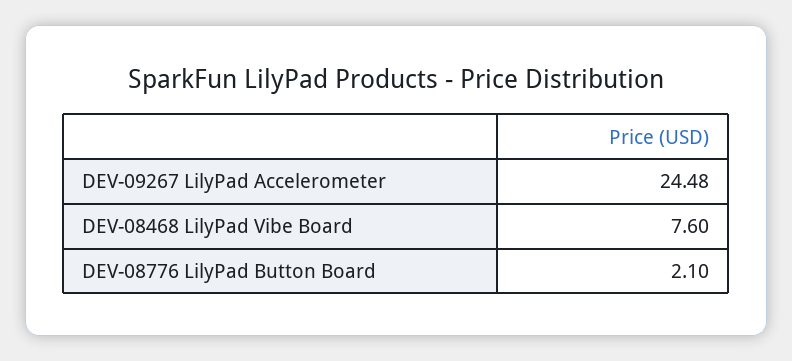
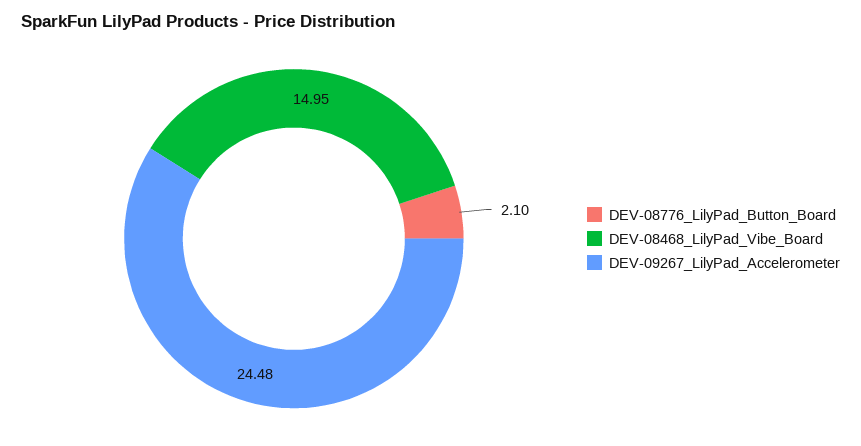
  {
    "DEV-09267 LilyPad Accelerometer": 24.48,
-   "DEV-08468 LilyPad Vibe Board": 7.6,
+   "DEV-08468 LilyPad Vibe Board": 14.95,
    "DEV-08776 LilyPad Button Board": 2.1
  }

